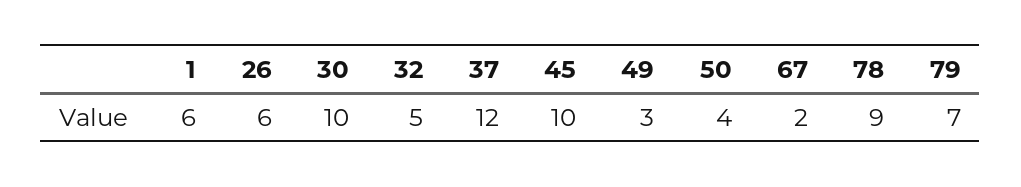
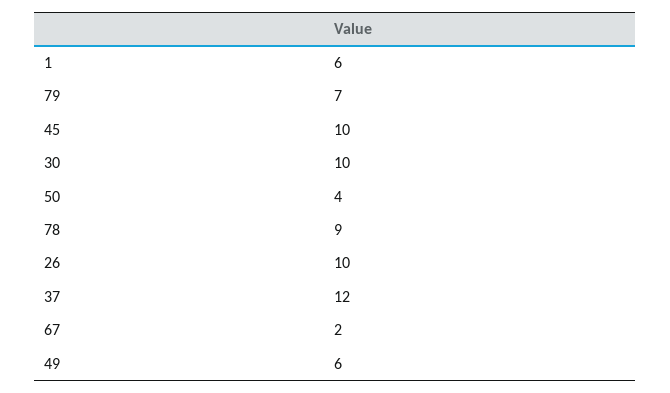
  {
    "1": 6,
-   "26": 6,
+   "26": 10,
    "30": 10,
-   "32": 5,
    "37": 12,
    "45": 10,
-   "49": 3,
+   "49": 6,
    "50": 4,
    "67": 2,
    "78": 9,
    "79": 7
  }

